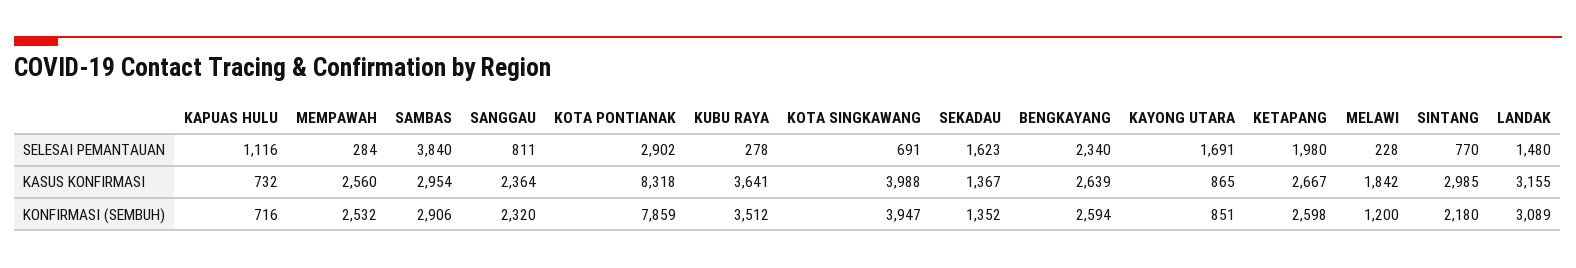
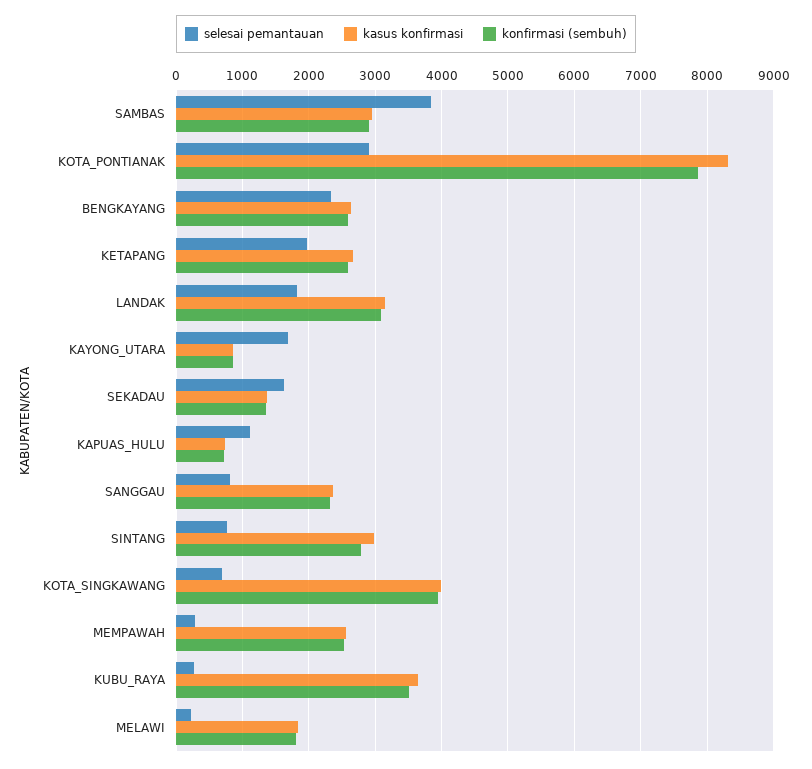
  {
    "SELESAI PEMANTAUAN": {
      "KAPUAS HULU": 1116,
      "MEMPAWAH": 284,
      "SAMBAS": 3840,
      "SANGGAU": 811,
      "KOTA PONTIANAK": 2902,
      "KUBU RAYA": 278,
      "KOTA SINGKAWANG": 691,
      "SEKADAU": 1623,
      "BENGKAYANG": 2340,
      "KAYONG UTARA": 1691,
      "KETAPANG": 1980,
      "MELAWI": 228,
      "SINTANG": 770,
-     "LANDAK": 1480
+     "LANDAK": 1800
    },
    "KASUS KONFIRMASI": {
      "KAPUAS HULU": 732,
      "MEMPAWAH": 2560,
      "SAMBAS": 2954,
      "SANGGAU": 2364,
      "KOTA PONTIANAK": 8318,
      "KUBU RAYA": 3641,
      "KOTA SINGKAWANG": 3988,
      "SEKADAU": 1367,
      "BENGKAYANG": 2639,
      "KAYONG UTARA": 865,
      "KETAPANG": 2667,
      "MELAWI": 1842,
      "SINTANG": 2985,
      "LANDAK": 3155
    },
    "KONFIRMASI (SEMBUH)": {
      "KAPUAS HULU": 716,
      "MEMPAWAH": 2532,
      "SAMBAS": 2906,
      "SANGGAU": 2320,
      "KOTA PONTIANAK": 7859,
      "KUBU RAYA": 3512,
      "KOTA SINGKAWANG": 3947,
      "SEKADAU": 1352,
      "BENGKAYANG": 2594,
      "KAYONG UTARA": 851,
      "KETAPANG": 2598,
-     "MELAWI": 1200,
+     "MELAWI": 1800,
-     "SINTANG": 2180,
+     "SINTANG": 2800,
      "LANDAK": 3089
    }
  }

